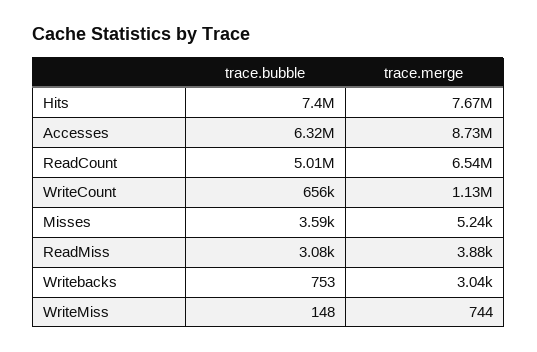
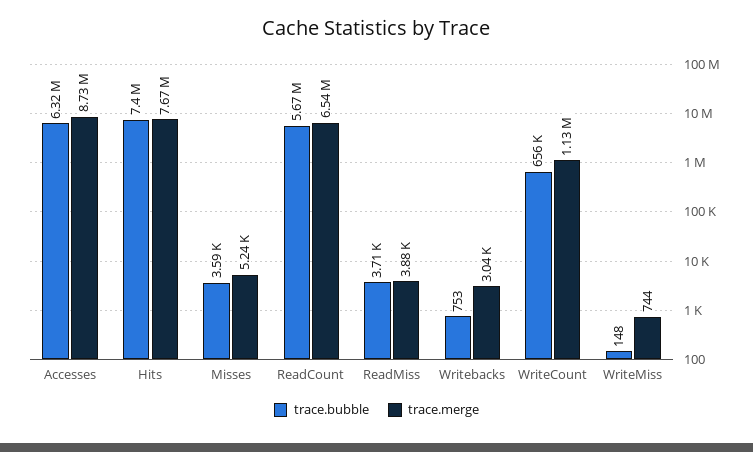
  {
    "trace.bubble": {
      "Hits": 7400000,
      "Accesses": 6320000,
-     "ReadCount": 5010000,
+     "ReadCount": 5670000,
      "WriteCount": 656000,
      "Misses": 3590,
-     "ReadMiss": 3080,
+     "ReadMiss": 3710,
      "Writebacks": 753,
      "WriteMiss": 148
    },
    "trace.merge": {
      "Hits": 7670000,
      "Accesses": 8730000,
      "ReadCount": 6540000,
      "WriteCount": 1130000,
      "Misses": 5240,
      "ReadMiss": 3880,
      "Writebacks": 3040,
      "WriteMiss": 744
    }
  }

